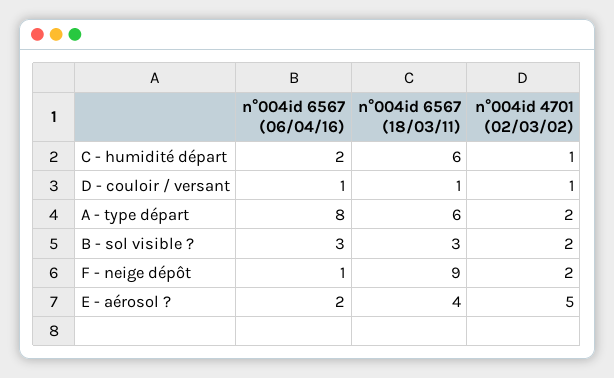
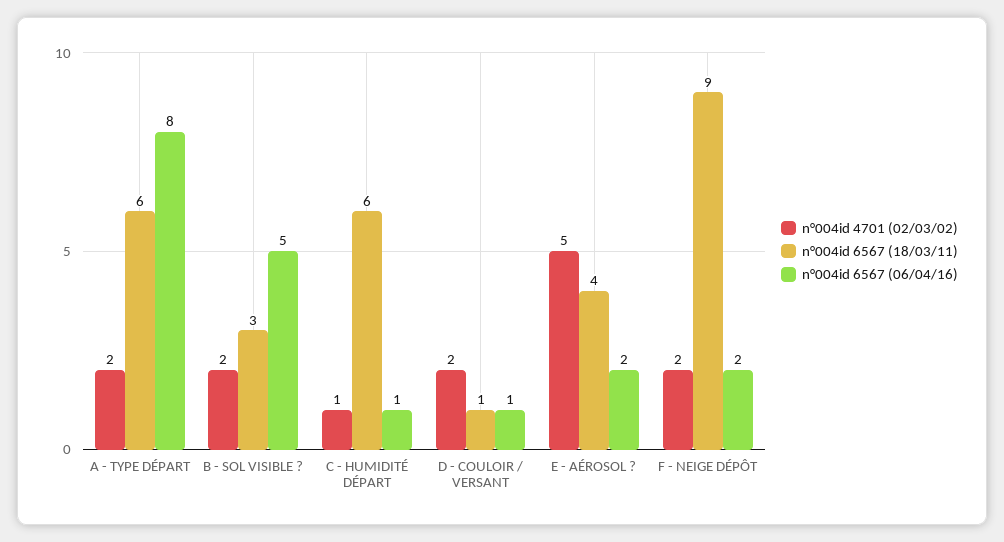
  {
    "n°004id 6567 (06/04/16)": {
-     "C - humidité départ": 2,
+     "C - humidité départ": 1,
      "D - couloir / versant": 1,
      "A - type départ": 8,
-     "B - sol visible ?": 3,
+     "B - sol visible ?": 5,
-     "F - neige dépôt": 1,
+     "F - neige dépôt": 2,
      "E - aérosol ?": 2
    },
    "n°004id 6567 (18/03/11)": {
      "C - humidité départ": 6,
      "D - couloir / versant": 1,
      "A - type départ": 6,
      "B - sol visible ?": 3,
      "F - neige dépôt": 9,
      "E - aérosol ?": 4
    },
    "n°004id 4701 (02/03/02)": {
      "C - humidité départ": 1,
-     "D - couloir / versant": 1,
+     "D - couloir / versant": 2,
      "A - type départ": 2,
      "B - sol visible ?": 2,
      "F - neige dépôt": 2,
      "E - aérosol ?": 5
    }
  }

